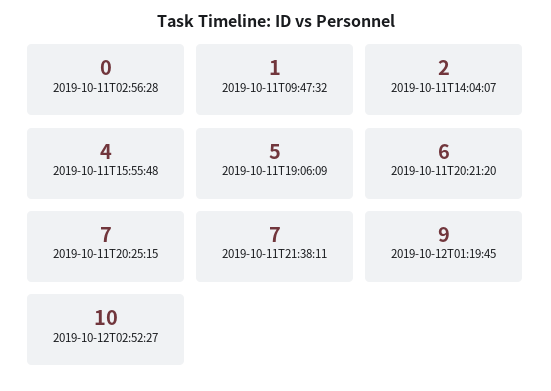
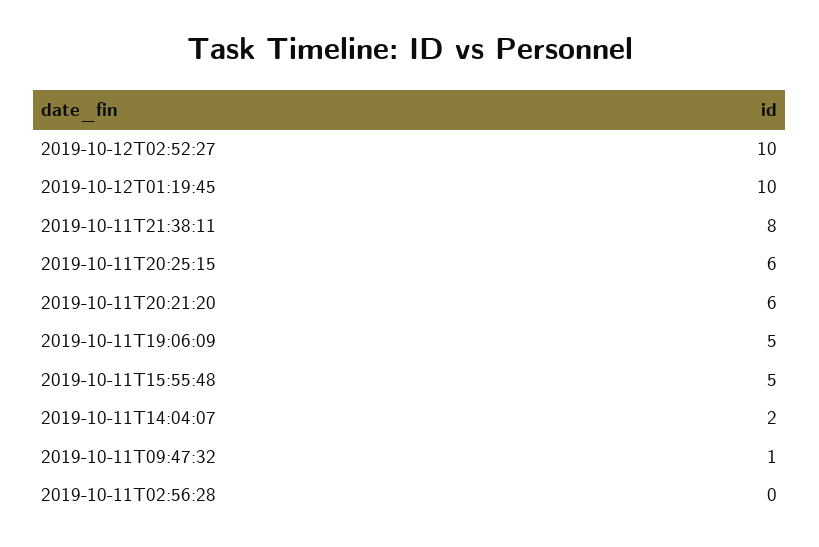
  {
    "2019-10-11T02:56:28": 0,
    "2019-10-11T09:47:32": 1,
    "2019-10-11T14:04:07": 2,
-   "2019-10-11T15:55:48": 4,
+   "2019-10-11T15:55:48": 5,
    "2019-10-11T19:06:09": 5,
    "2019-10-11T20:21:20": 6,
-   "2019-10-11T20:25:15": 7,
+   "2019-10-11T20:25:15": 6,
-   "2019-10-11T21:38:11": 7,
+   "2019-10-11T21:38:11": 8,
-   "2019-10-12T01:19:45": 9,
+   "2019-10-12T01:19:45": 10,
    "2019-10-12T02:52:27": 10
  }

